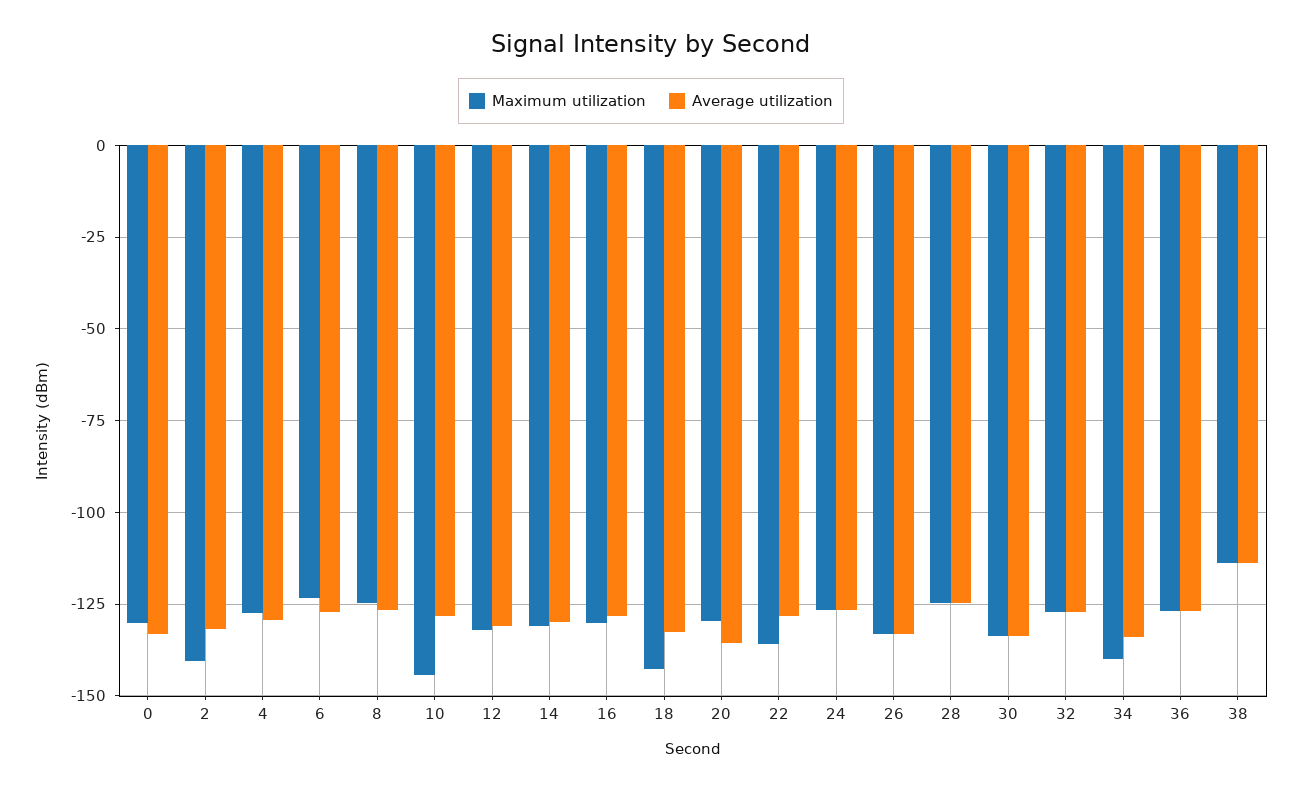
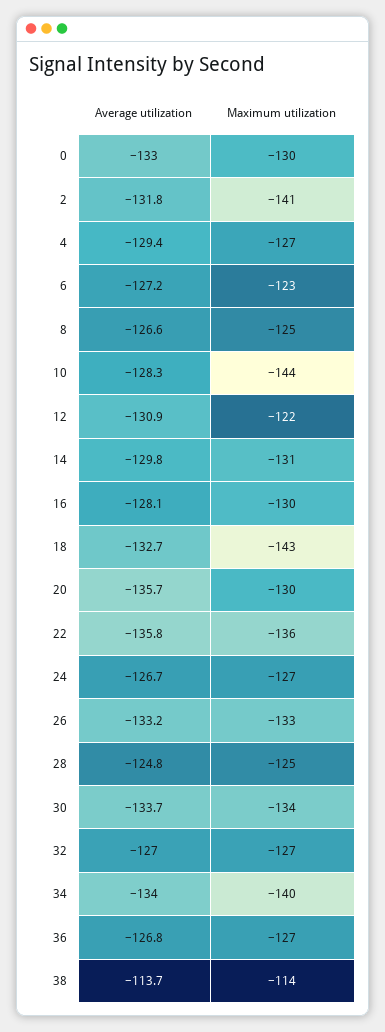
  {
    "Maximum utilization": {
      "0": -130,
      "2": -141,
      "4": -127,
      "6": -123,
      "8": -125,
      "10": -144,
-     "12": -132.5,
+     "12": -122,
      "14": -131,
      "16": -130,
      "18": -143,
      "20": -130,
      "22": -136,
      "24": -127,
      "26": -133,
      "28": -125,
      "30": -134,
      "32": -127,
      "34": -140,
      "36": -127,
      "38": -114
    },
    "Average utilization": {
      "0": -133,
      "2": -131.8,
      "4": -129.4,
      "6": -127.2,
      "8": -126.6,
      "10": -128.3,
      "12": -130.9,
      "14": -129.8,
      "16": -128.1,
      "18": -132.7,
      "20": -135.7,
-     "22": -127.5,
+     "22": -135.8,
      "24": -126.7,
      "26": -133.2,
      "28": -124.8,
      "30": -133.7,
      "32": -127,
      "34": -134,
      "36": -126.8,
      "38": -113.7
    }
  }

